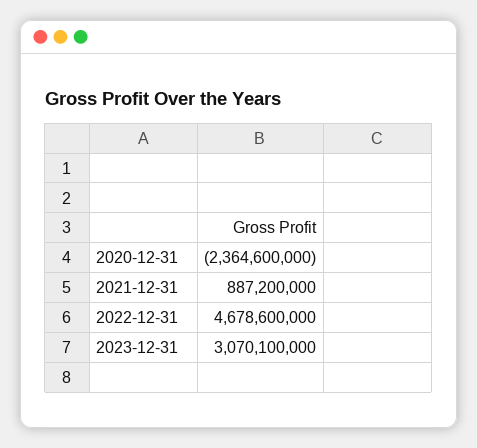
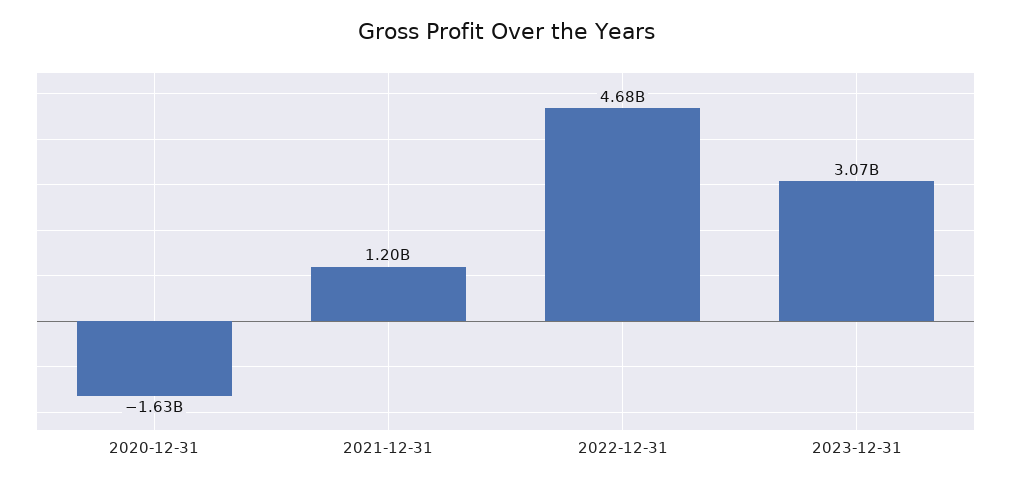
  {
-   "2020-12-31": -2364600000,
+   "2020-12-31": -1630000000,
-   "2021-12-31": 887200000,
+   "2021-12-31": 1200000000,
    "2022-12-31": 4678600000,
    "2023-12-31": 3070100000
  }

